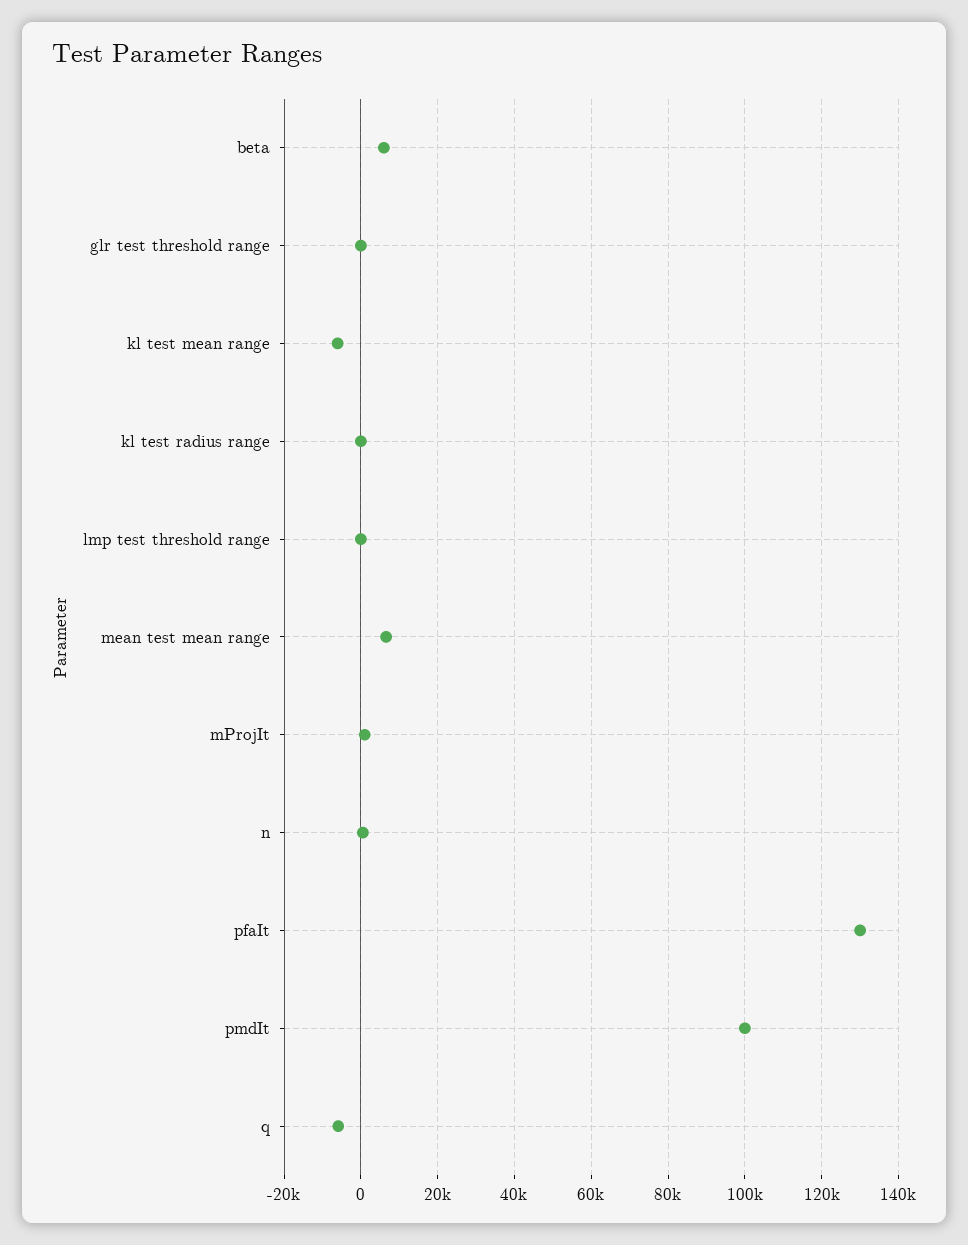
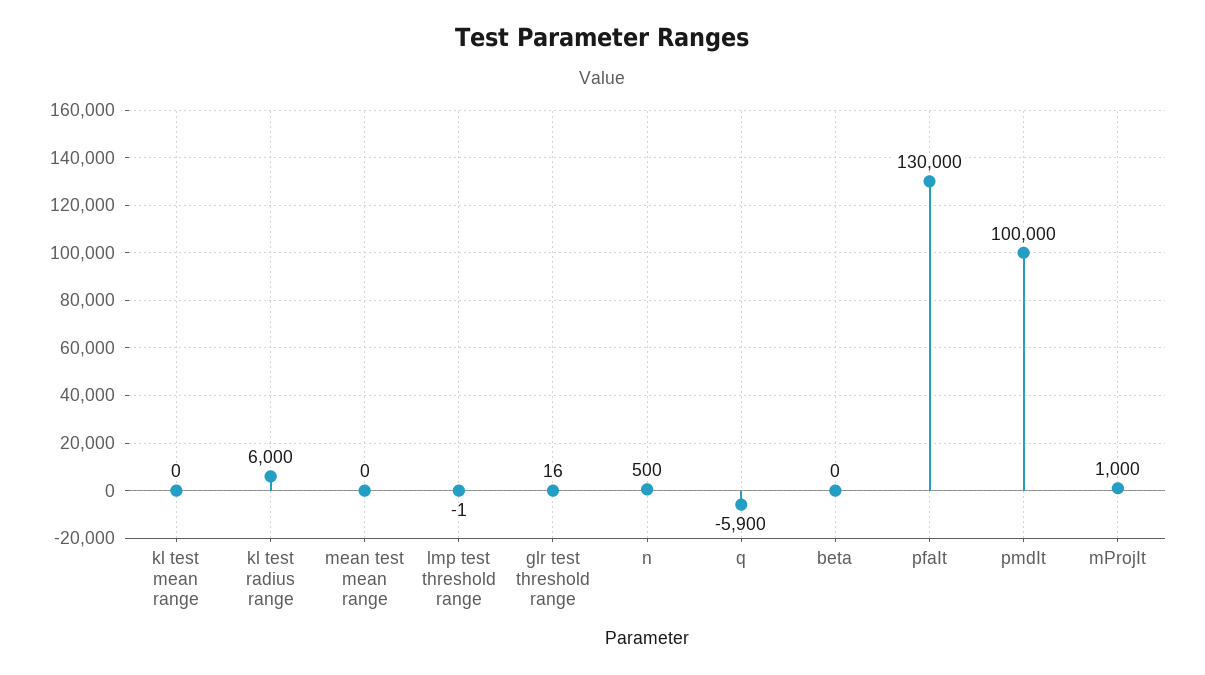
  {
-   "beta": 6000,
+   "beta": 0,
    "glr test threshold range": 16,
-   "kl test mean range": -6000,
+   "kl test mean range": 0,
-   "kl test radius range": 0,
+   "kl test radius range": 6000,
    "lmp test threshold range": -1,
-   "mean test mean range": 6000,
+   "mean test mean range": 0,
    "mProjIt": 1000,
    "n": 500,
    "pfaIt": 130000,
    "pmdIt": 100000,
    "q": -5900
  }

